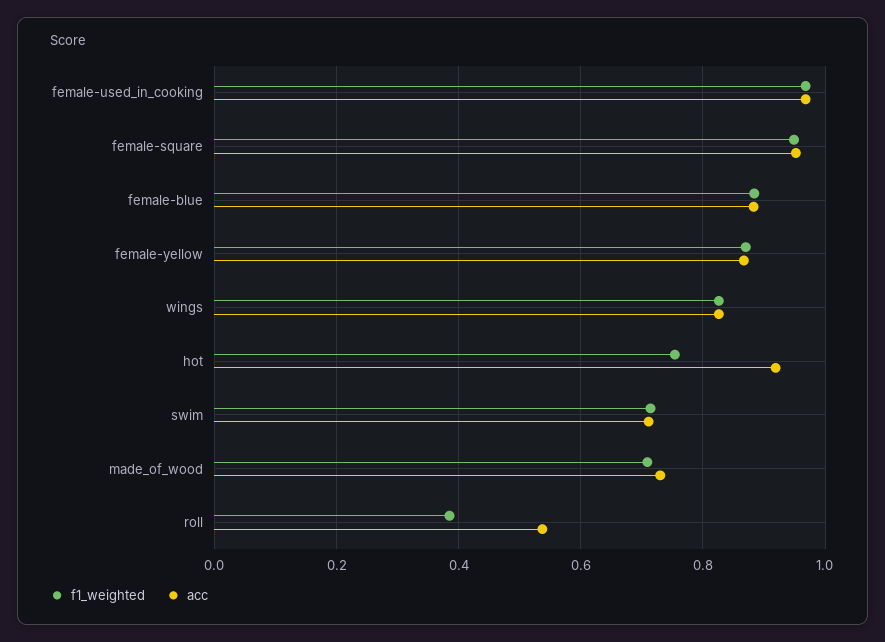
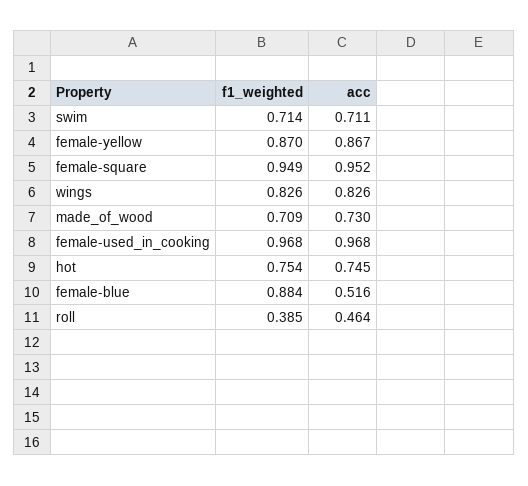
  {
    "f1_weighted": {
      "female-used_in_cooking": 0.968,
      "female-square": 0.949,
      "female-blue": 0.884,
      "female-yellow": 0.87,
      "wings": 0.826,
      "hot": 0.754,
      "swim": 0.714,
      "made_of_wood": 0.709,
      "roll": 0.385
    },
    "acc": {
      "female-used_in_cooking": 0.968,
      "female-square": 0.952,
-     "female-blue": 0.88,
+     "female-blue": 0.516,
      "female-yellow": 0.867,
      "wings": 0.826,
-     "hot": 0.92,
+     "hot": 0.745,
      "swim": 0.711,
      "made_of_wood": 0.73,
-     "roll": 0.54
+     "roll": 0.464
    }
  }

